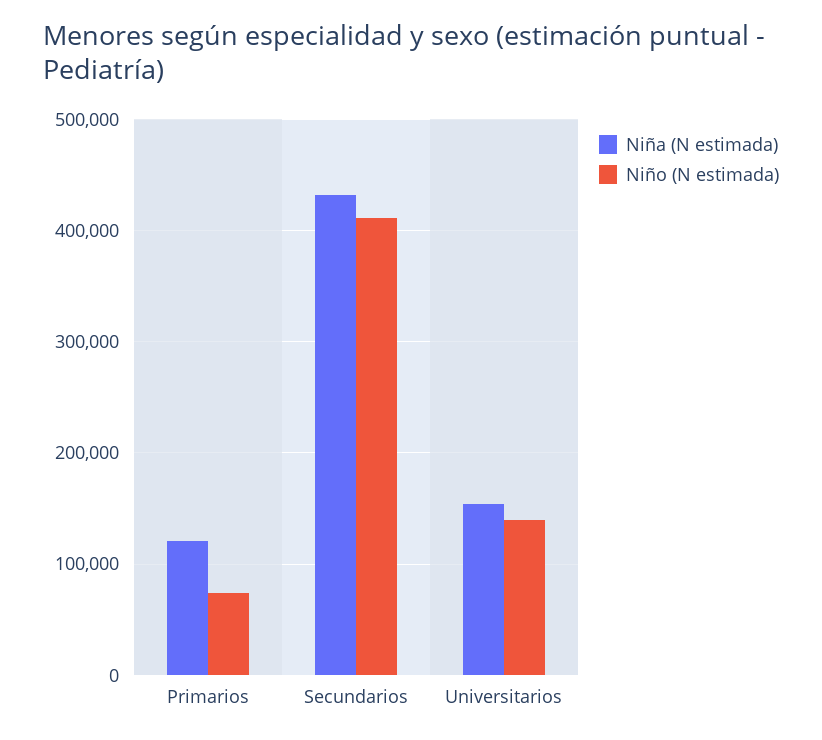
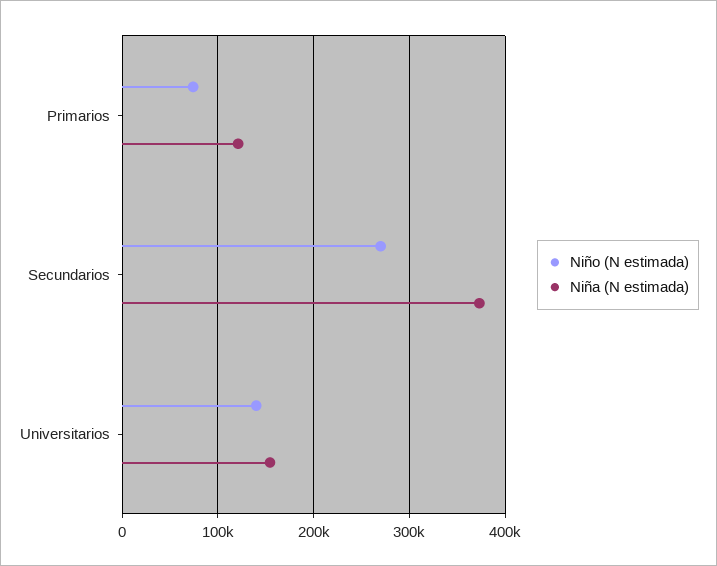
  {
    "Niña (N estimada)": {
      "Primarios": 120000,
-     "Secundarios": 430000,
+     "Secundarios": 370000,
      "Universitarios": 150000
    },
    "Niño (N estimada)": {
      "Primarios": 70000,
-     "Secundarios": 410000,
+     "Secundarios": 270000,
      "Universitarios": 140000
    }
  }

